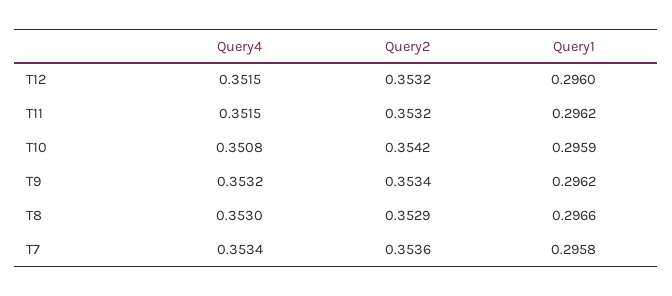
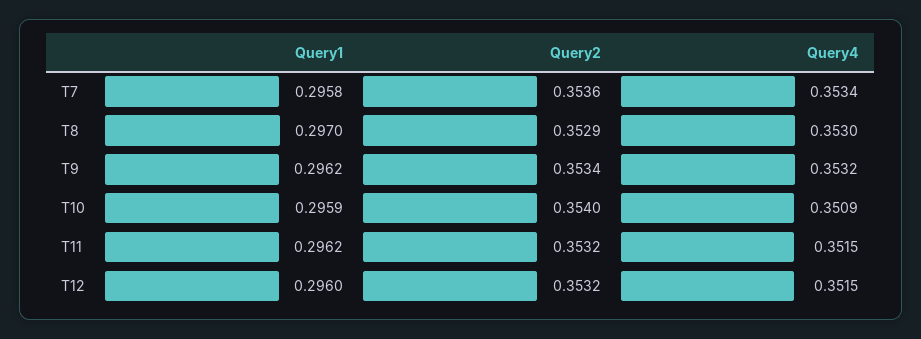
  {
    "Query4": {
      "T12": 0.3515,
      "T11": 0.3515,
-     "T10": 0.3508,
+     "T10": 0.3509,
      "T9": 0.3532,
      "T8": 0.353,
      "T7": 0.3534
    },
    "Query2": {
      "T12": 0.3532,
      "T11": 0.3532,
-     "T10": 0.3542,
+     "T10": 0.354,
      "T9": 0.3534,
      "T8": 0.3529,
      "T7": 0.3536
    },
    "Query1": {
      "T12": 0.296,
      "T11": 0.2962,
      "T10": 0.2959,
      "T9": 0.2962,
-     "T8": 0.2966,
+     "T8": 0.297,
      "T7": 0.2958
    }
  }

